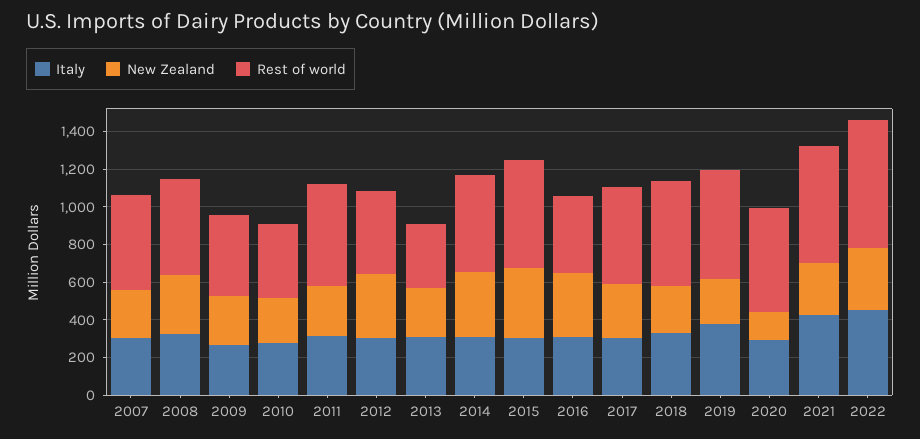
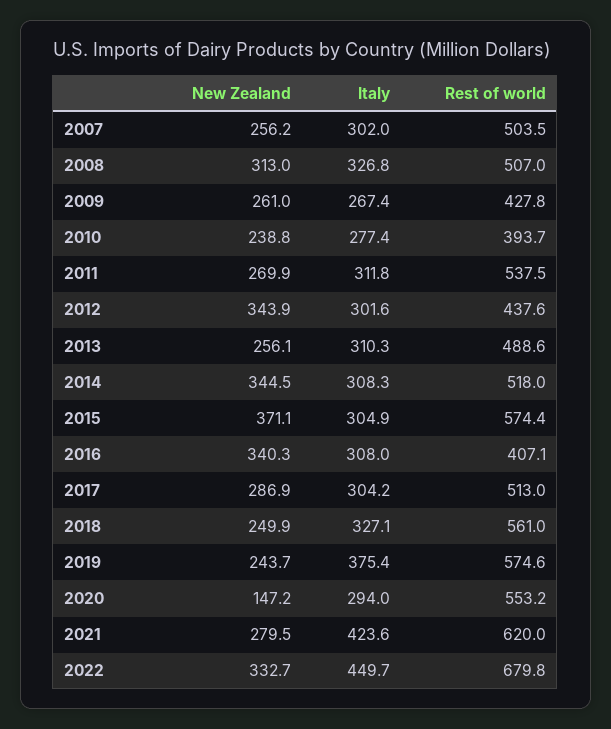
  {
    "Italy": {
      "2007": 302,
      "2008": 326.8,
      "2009": 267.4,
      "2010": 277.4,
      "2011": 311.8,
      "2012": 301.6,
      "2013": 310.3,
      "2014": 308.3,
      "2015": 304.9,
      "2016": 308,
      "2017": 304.2,
      "2018": 327.1,
      "2019": 375.4,
      "2020": 294,
      "2021": 423.6,
      "2022": 449.7
    },
    "New Zealand": {
      "2007": 256.2,
      "2008": 313,
      "2009": 261,
      "2010": 238.8,
      "2011": 269.9,
      "2012": 343.9,
      "2013": 256.1,
      "2014": 344.5,
      "2015": 371.1,
      "2016": 340.3,
      "2017": 286.9,
      "2018": 249.9,
      "2019": 243.7,
      "2020": 147.2,
      "2021": 279.5,
      "2022": 332.7
    },
    "Rest of world": {
      "2007": 503.5,
      "2008": 507,
      "2009": 427.8,
      "2010": 393.7,
      "2011": 537.5,
      "2012": 437.6,
-     "2013": 350,
+     "2013": 488.6,
      "2014": 518,
      "2015": 574.4,
      "2016": 407.1,
      "2017": 513,
      "2018": 561,
      "2019": 574.6,
      "2020": 553.2,
      "2021": 620,
      "2022": 679.8
    }
  }

